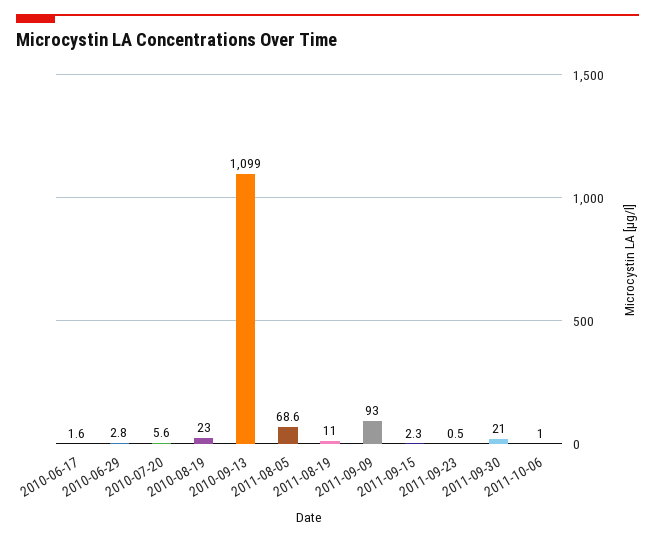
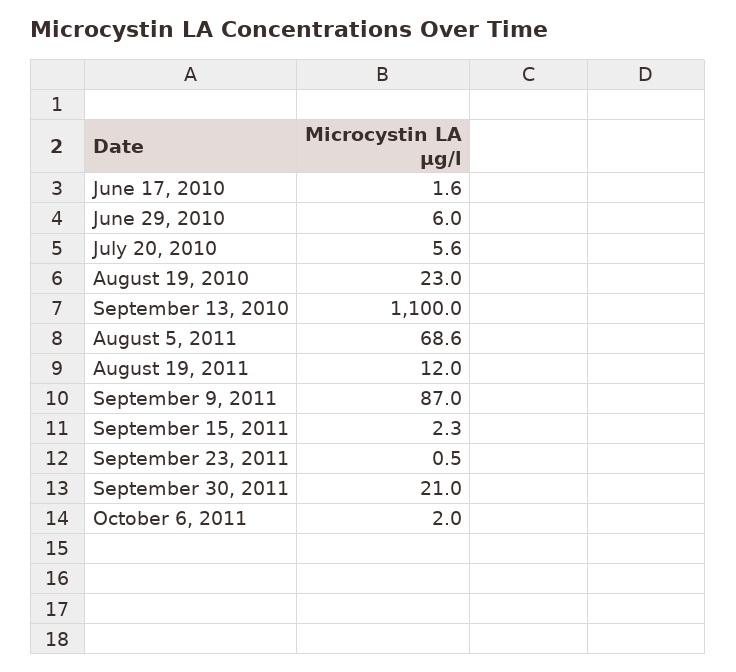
  {
    "2010-06-17": 1.6,
-   "2010-06-29": 2.8,
+   "2010-06-29": 6,
    "2010-07-20": 5.6,
    "2010-08-19": 23,
-   "2010-09-13": 1099,
+   "2010-09-13": 1100,
    "2011-08-05": 68.6,
-   "2011-08-19": 11,
+   "2011-08-19": 12,
-   "2011-09-09": 93,
+   "2011-09-09": 87,
    "2011-09-15": 2.3,
    "2011-09-23": 0.5,
    "2011-09-30": 21,
-   "2011-10-06": 1
+   "2011-10-06": 2
  }

